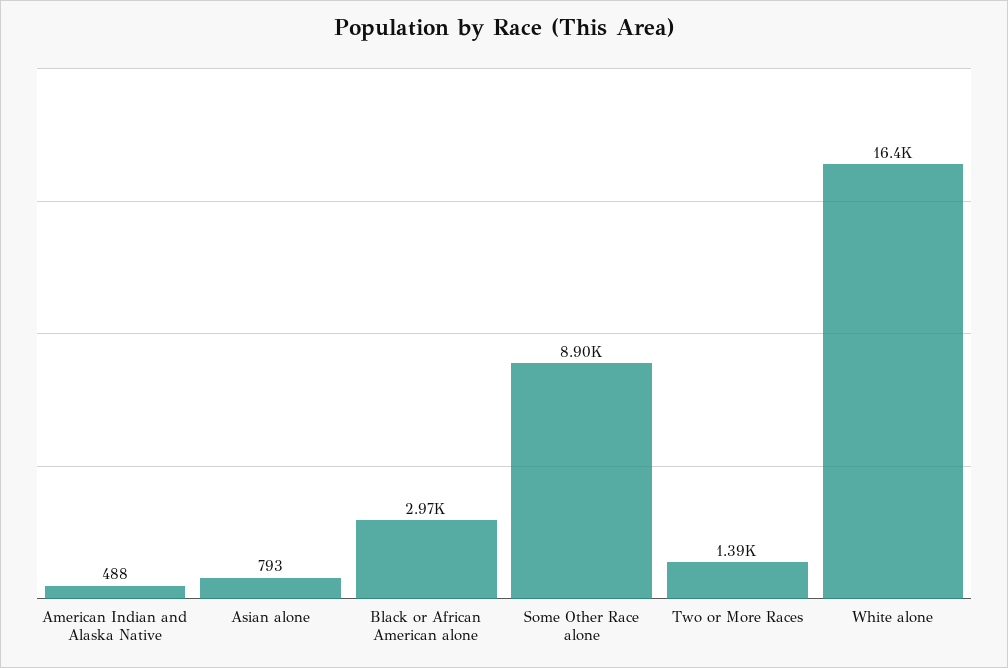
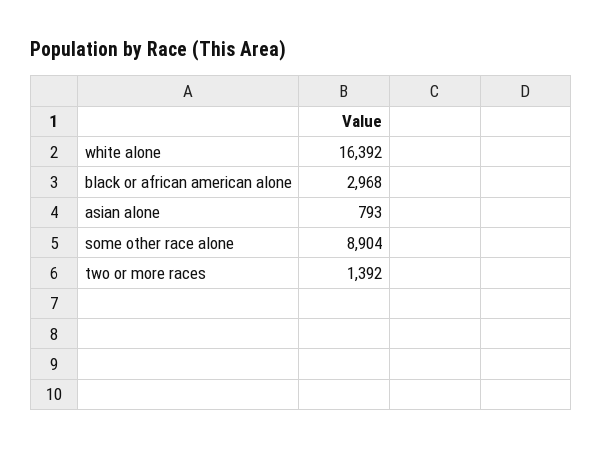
  {
-   "American Indian and Alaska Native": 488,
    "Asian alone": 793,
    "Black or African American alone": 2968,
    "Some Other Race alone": 8904,
    "Two or More Races": 1392,
    "White alone": 16392
  }

